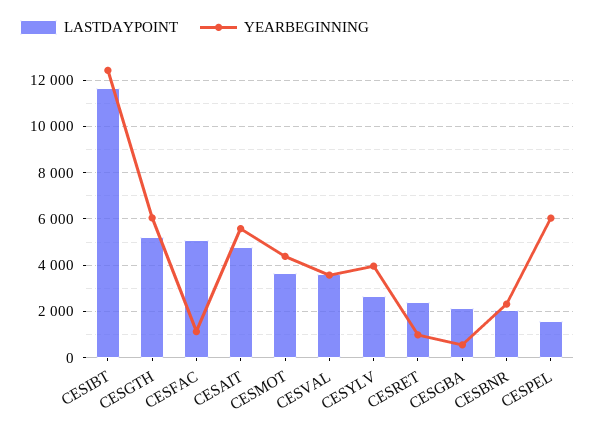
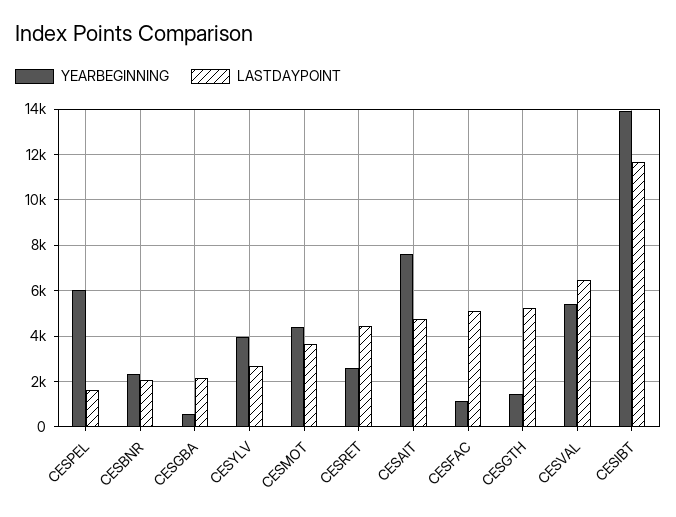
  {
    "LASTDAYPOINT": {
      "CESIBT": 11500,
      "CESGTH": 5000,
      "CESFAC": 5000,
      "CESAIT": 5000,
      "CESMOT": 3500,
-     "CESVAL": 3500,
+     "CESVAL": 6500,
      "CESYLV": 2500,
-     "CESRET": 2500,
+     "CESRET": 4500,
      "CESGBA": 2000,
      "CESBNR": 2000,
      "CESPEL": 1500
    },
    "YEARBEGINNING": {
-     "CESIBT": 12500,
+     "CESIBT": 14000,
-     "CESGTH": 6000,
+     "CESGTH": 1500,
      "CESFAC": 1000,
-     "CESAIT": 5500,
+     "CESAIT": 7500,
      "CESMOT": 4500,
-     "CESVAL": 3500,
+     "CESVAL": 5500,
      "CESYLV": 4000,
-     "CESRET": 1000,
+     "CESRET": 2500,
      "CESGBA": 500,
      "CESBNR": 2500,
      "CESPEL": 6000
    }
  }

